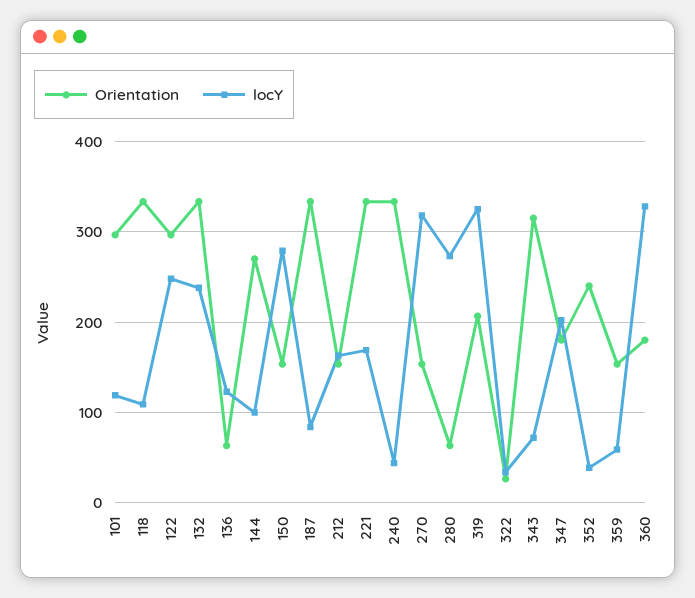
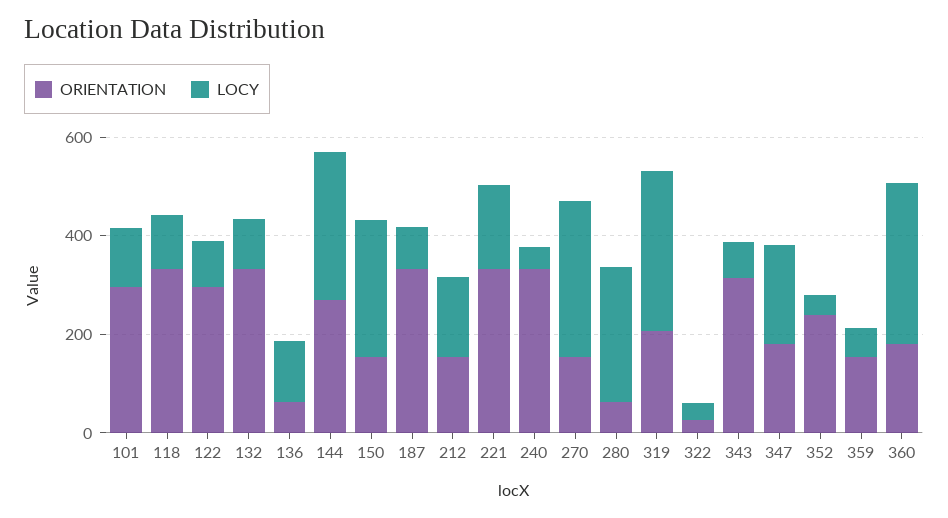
  {
    "Orientation": {
      "101": 300,
      "118": 330,
      "122": 300,
      "132": 330,
      "136": 60,
      "144": 270,
      "150": 150,
      "187": 330,
      "212": 150,
      "221": 330,
      "240": 330,
      "270": 150,
      "280": 60,
      "319": 210,
      "322": 30,
      "343": 320,
      "347": 180,
      "352": 240,
      "359": 150,
      "360": 180
    },
    "locY": {
      "101": 120,
      "118": 110,
-     "122": 250,
+     "122": 100,
-     "132": 240,
+     "132": 100,
      "136": 120,
-     "144": 100,
+     "144": 300,
      "150": 280,
      "187": 80,
      "212": 160,
      "221": 170,
      "240": 40,
      "270": 320,
      "280": 270,
      "319": 330,
      "322": 30,
      "343": 70,
      "347": 200,
      "352": 40,
      "359": 60,
      "360": 330
    }
  }

